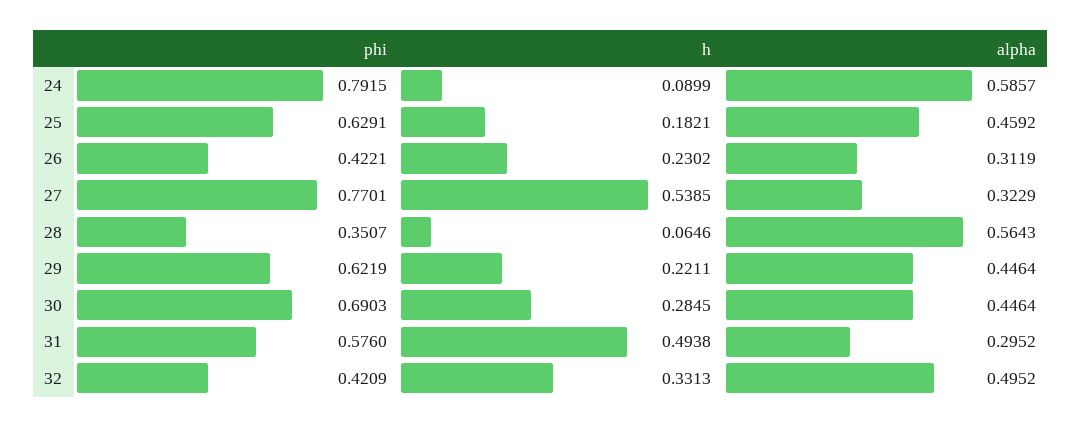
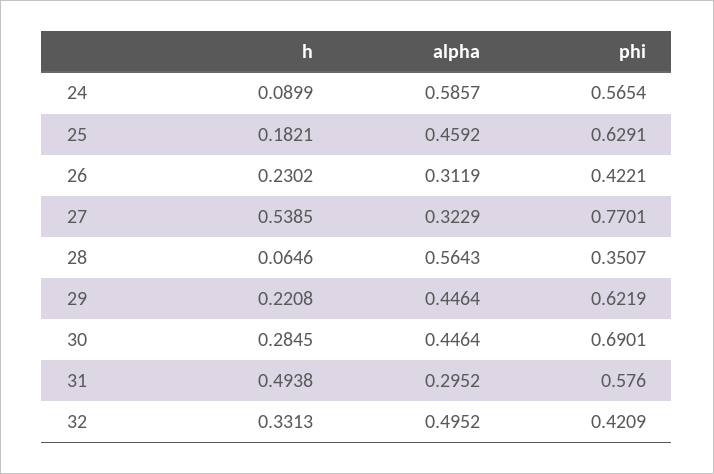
  {
    "phi": {
-     "24": 0.7915,
+     "24": 0.5654,
      "25": 0.6291,
      "26": 0.4221,
      "27": 0.7701,
      "28": 0.3507,
      "29": 0.6219,
-     "30": 0.6903,
+     "30": 0.6901,
      "31": 0.576,
      "32": 0.4209
    },
    "h": {
      "24": 0.0899,
      "25": 0.1821,
      "26": 0.2302,
      "27": 0.5385,
      "28": 0.0646,
-     "29": 0.2211,
+     "29": 0.2208,
      "30": 0.2845,
      "31": 0.4938,
      "32": 0.3313
    },
    "alpha": {
      "24": 0.5857,
      "25": 0.4592,
      "26": 0.3119,
      "27": 0.3229,
      "28": 0.5643,
      "29": 0.4464,
      "30": 0.4464,
      "31": 0.2952,
      "32": 0.4952
    }
  }

